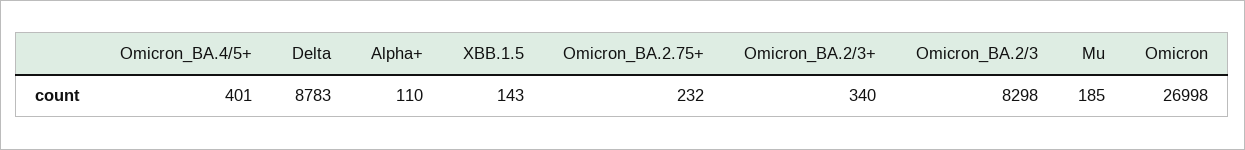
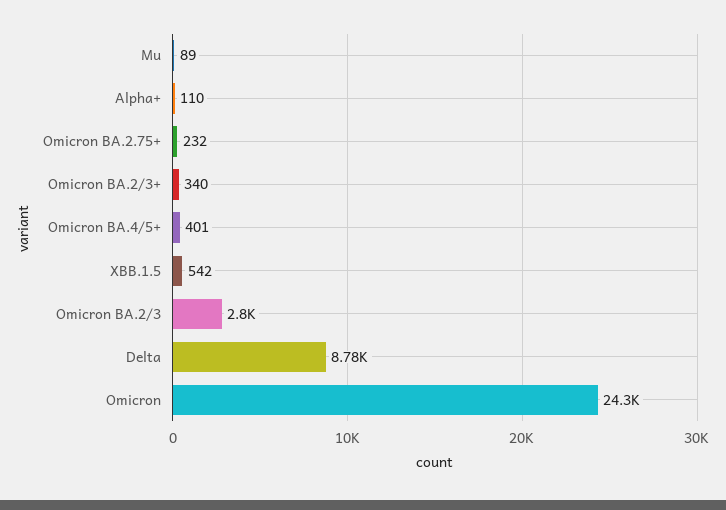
  {
    "Omicron_BA.4/5+": 401,
    "Delta": 8783,
    "Alpha+": 110,
-   "XBB.1.5": 143,
+   "XBB.1.5": 542,
    "Omicron_BA.2.75+": 232,
    "Omicron_BA.2/3+": 340,
-   "Omicron_BA.2/3": 8298,
+   "Omicron_BA.2/3": 2800,
-   "Mu": 185,
+   "Mu": 89,
-   "Omicron": 26998
+   "Omicron": 24300
  }

